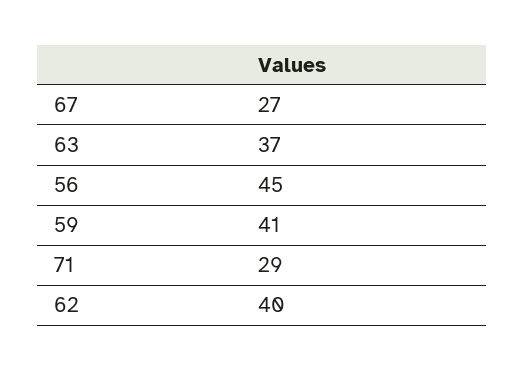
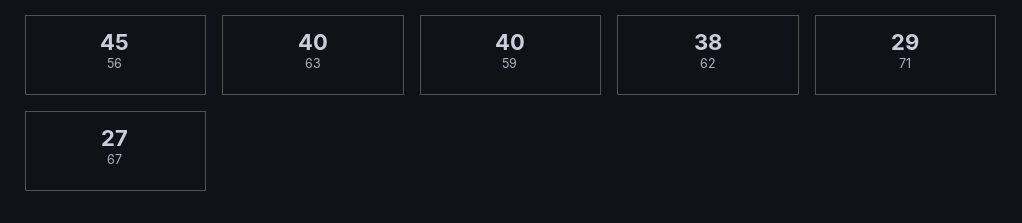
  {
    "67": 27,
-   "63": 37,
+   "63": 40,
    "56": 45,
-   "59": 41,
+   "59": 40,
    "71": 29,
-   "62": 40
+   "62": 38
  }

